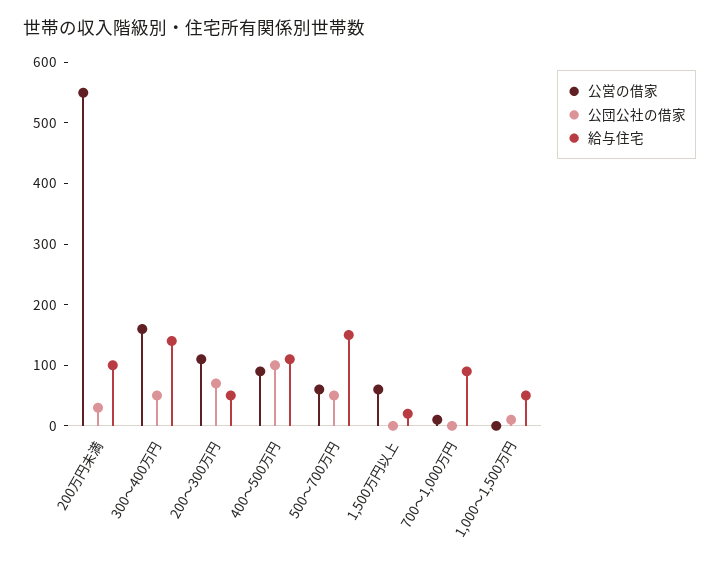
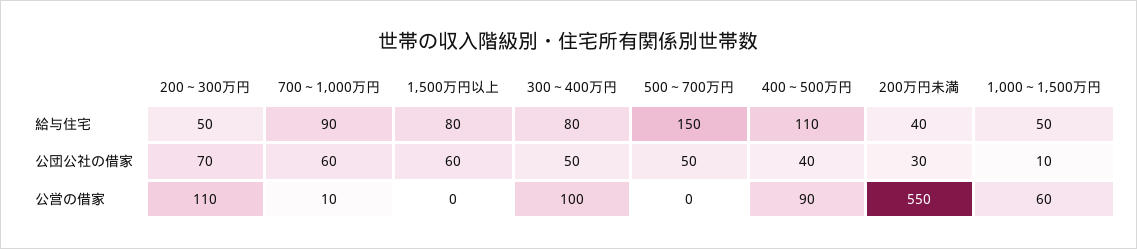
  {
    "公営の借家": {
      "200万円未満": 550,
-     "300～400万円": 160,
+     "300～400万円": 100,
      "200～300万円": 110,
      "400～500万円": 90,
-     "500～700万円": 60,
+     "500～700万円": 0,
-     "1,500万円以上": 60,
+     "1,500万円以上": 0,
      "700～1,000万円": 10,
-     "1,000～1,500万円": 0
+     "1,000～1,500万円": 60
    },
    "公団公社の借家": {
      "200万円未満": 30,
      "300～400万円": 50,
      "200～300万円": 70,
-     "400～500万円": 100,
+     "400～500万円": 40,
      "500～700万円": 50,
-     "1,500万円以上": 0,
+     "1,500万円以上": 60,
-     "700～1,000万円": 0,
+     "700～1,000万円": 60,
      "1,000～1,500万円": 10
    },
    "給与住宅": {
-     "200万円未満": 100,
+     "200万円未満": 40,
-     "300～400万円": 140,
+     "300～400万円": 80,
      "200～300万円": 50,
      "400～500万円": 110,
      "500～700万円": 150,
-     "1,500万円以上": 20,
+     "1,500万円以上": 80,
      "700～1,000万円": 90,
      "1,000～1,500万円": 50
    }
  }

